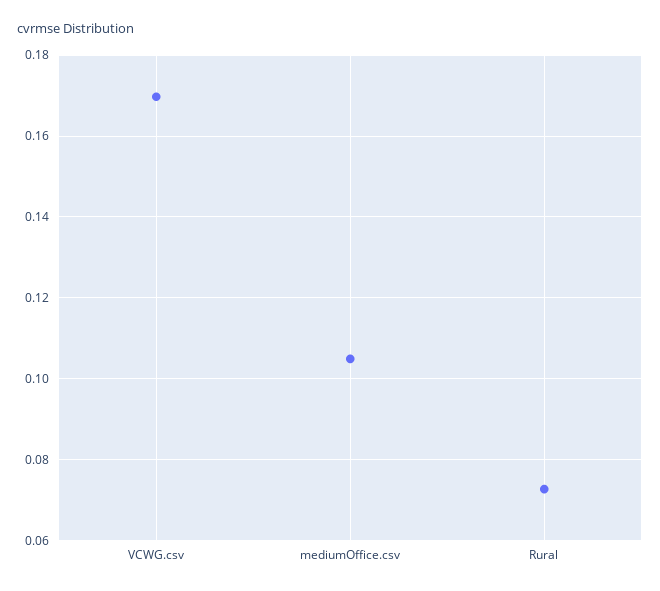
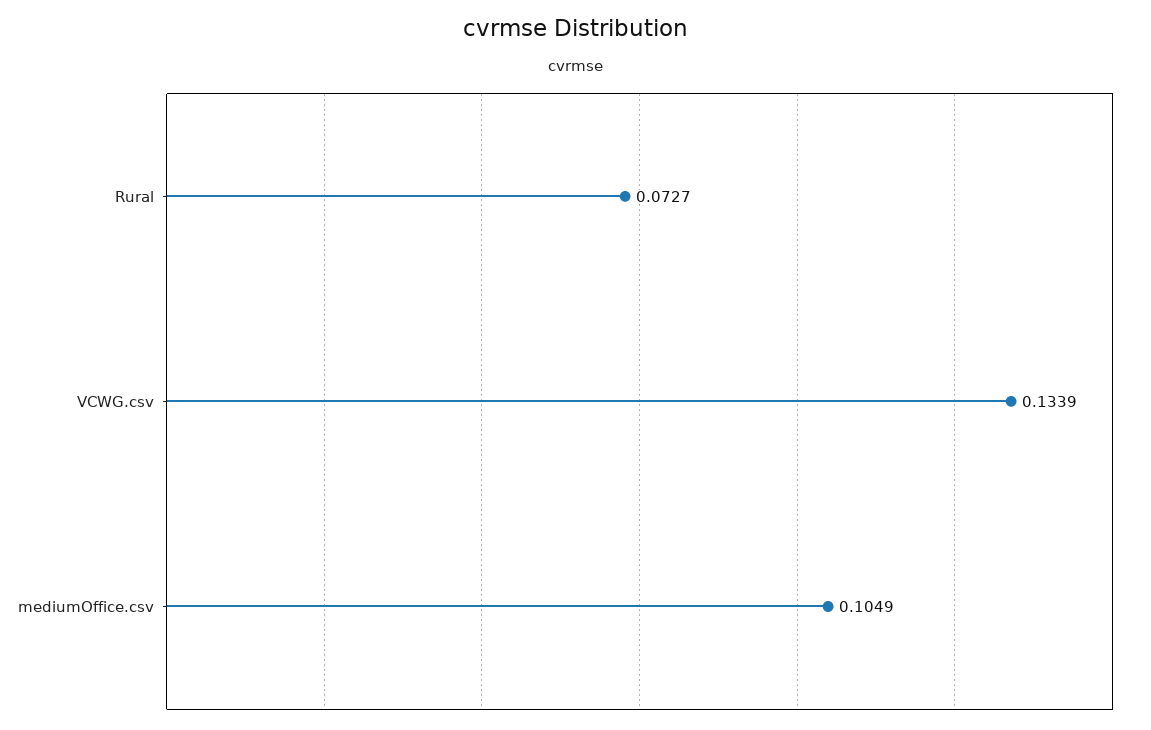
  {
-   "VCWG.csv": 0.17,
+   "VCWG.csv": 0.1339,
    "mediumOffice.csv": 0.1049,
    "Rural": 0.0727
  }

